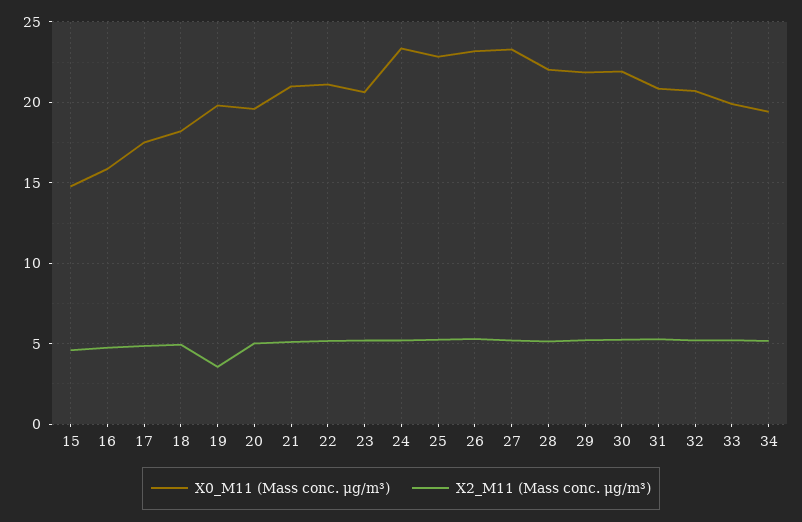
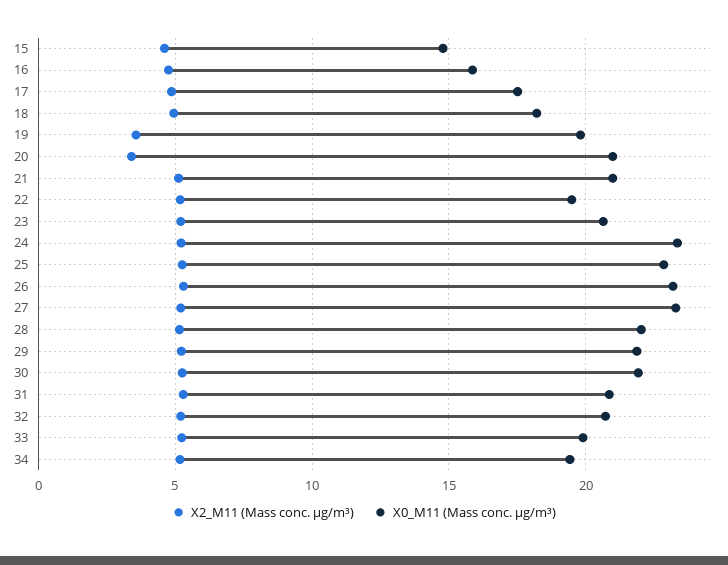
  {
    "X0_M11 (Mass conc. μg/m³)": {
      "15": 15,
      "16": 16,
      "17": 17.5,
      "18": 18,
      "19": 20,
-     "20": 19.5,
+     "20": 21,
      "21": 21,
-     "22": 21,
+     "22": 19.5,
      "23": 20.5,
      "24": 23.5,
      "25": 23,
      "26": 23,
      "27": 23.5,
      "28": 22,
      "29": 22,
      "30": 22,
      "31": 21,
      "32": 20.5,
      "33": 20,
      "34": 19.5
    },
    "X2_M11 (Mass conc. μg/m³)": {
      "15": 4.5,
      "16": 5,
      "17": 5,
      "18": 5,
      "19": 3.5,
-     "20": 5,
+     "20": 3.5,
      "21": 5,
      "22": 5,
      "23": 5,
      "24": 5,
      "25": 5.5,
      "26": 5.5,
      "27": 5,
      "28": 5,
      "29": 5,
      "30": 5.5,
      "31": 5.5,
      "32": 5,
      "33": 5,
      "34": 5
    }
  }

